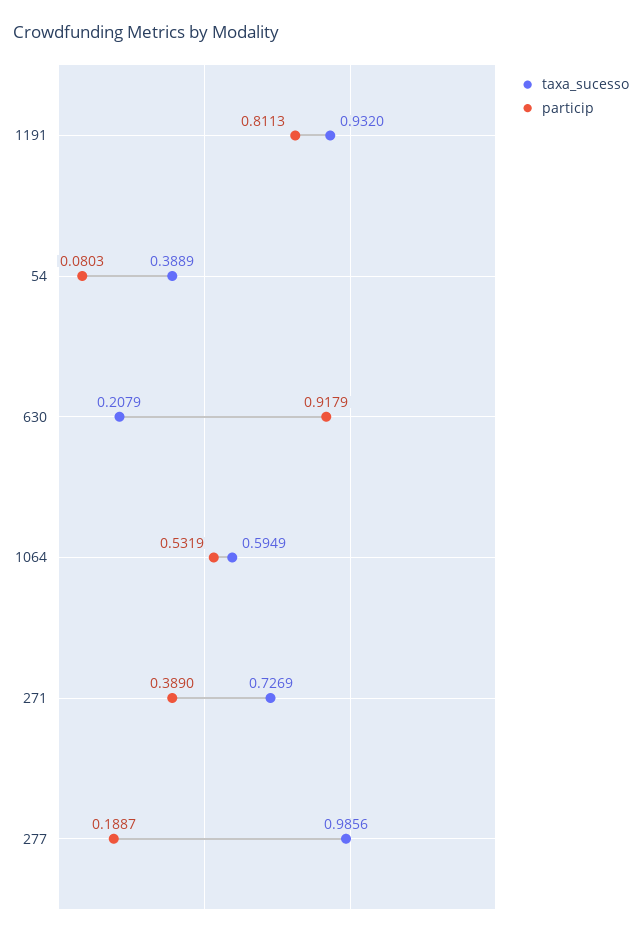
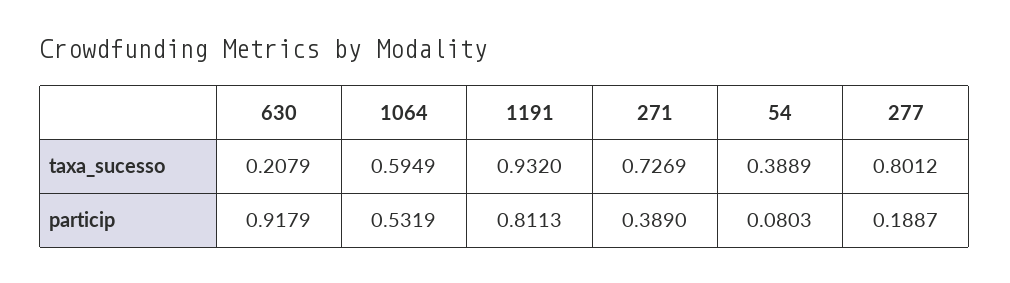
  {
    "taxa_sucesso": {
      "1191": 0.932,
      "54": 0.3889,
      "630": 0.2079,
      "1064": 0.5949,
      "271": 0.7269,
-     "277": 0.9856
+     "277": 0.8012
    },
    "particip": {
      "1191": 0.8113,
      "54": 0.0803,
      "630": 0.9179,
      "1064": 0.5319,
      "271": 0.389,
      "277": 0.1887
    }
  }

